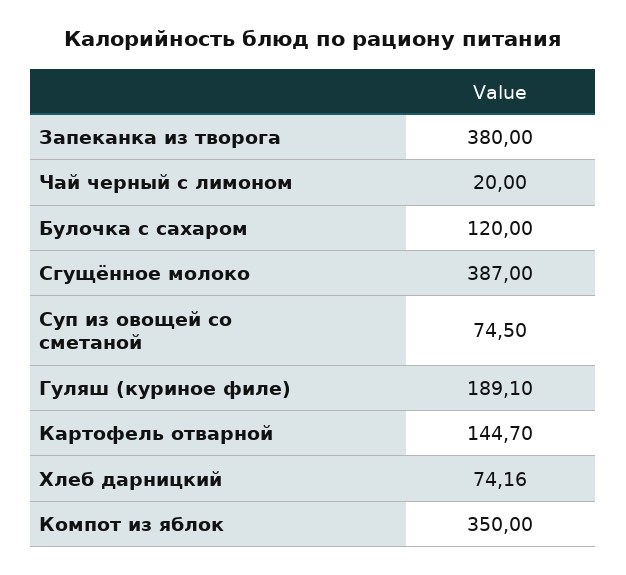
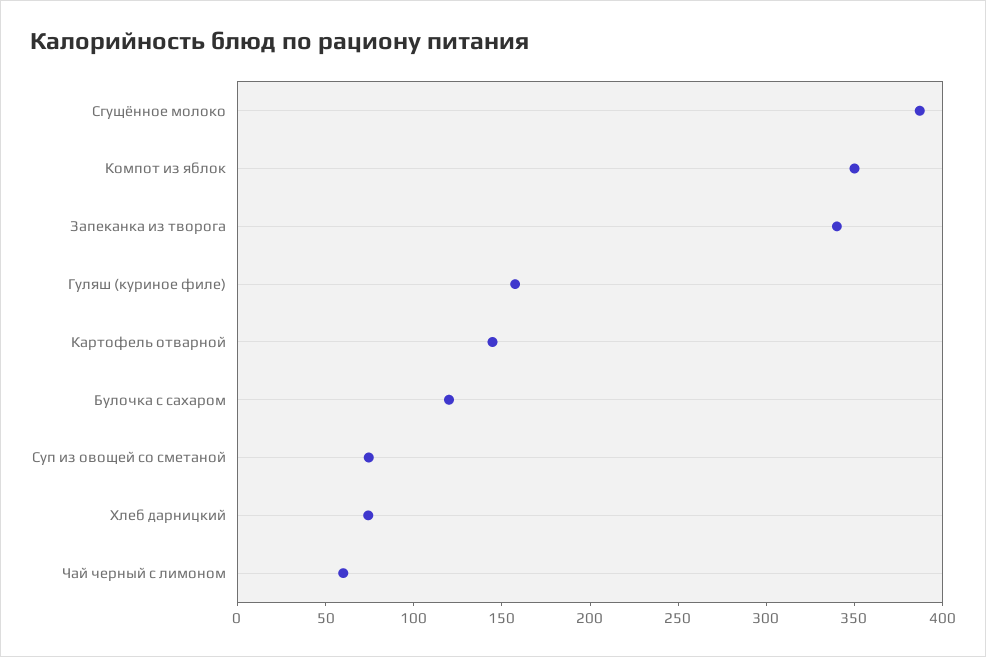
  {
-   "Запеканка из творога": 380,
+   "Запеканка из творога": 340,
-   "Чай черный с лимоном": 20,
+   "Чай черный с лимоном": 60,
    "Булочка с сахаром": 120,
    "Сгущённое молоко": 387,
    "Суп из овощей со сметаной": 74.5,
-   "Гуляш (куриное филе)": 189.1,
+   "Гуляш (куриное филе)": 160,
    "Картофель отварной": 144.7,
    "Хлеб дарницкий": 74.16,
    "Компот из яблок": 350
  }

